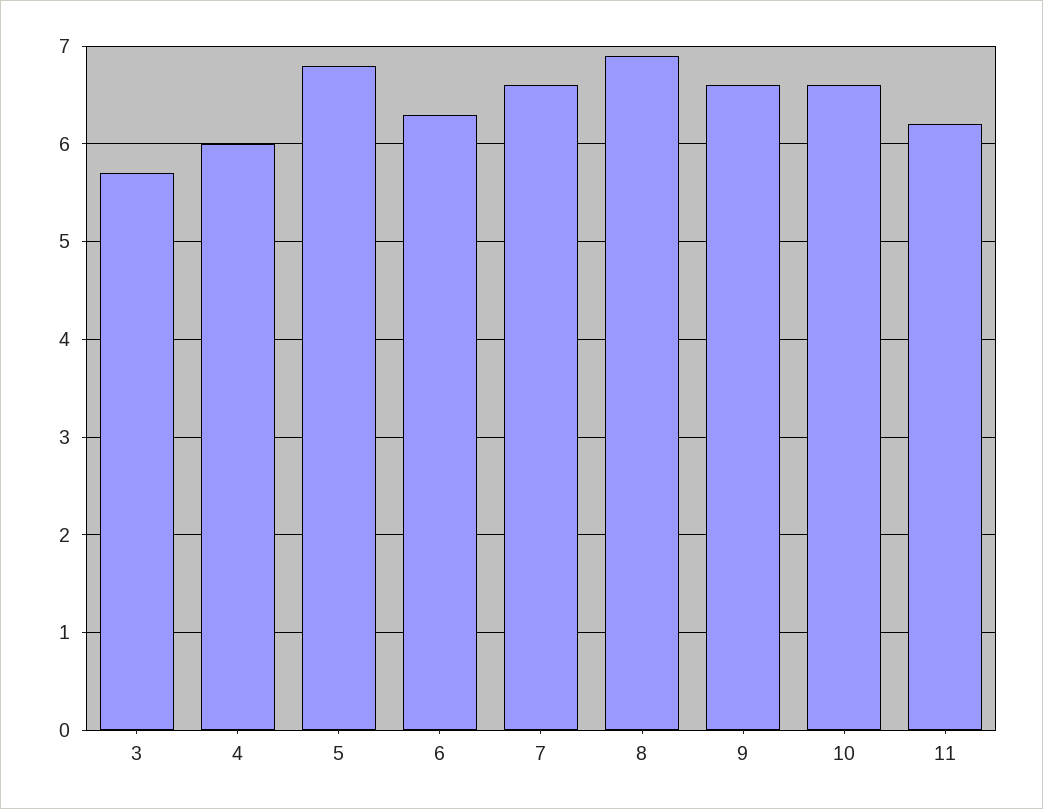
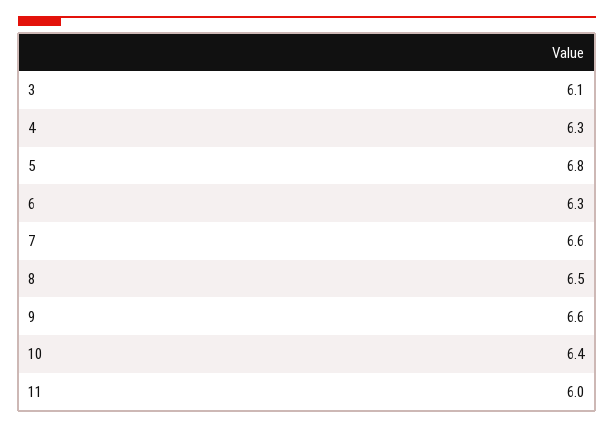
  {
-   "3": 5.7,
+   "3": 6.1,
-   "4": 6,
+   "4": 6.3,
    "5": 6.8,
    "6": 6.3,
    "7": 6.6,
-   "8": 6.9,
+   "8": 6.5,
    "9": 6.6,
-   "10": 6.6,
+   "10": 6.4,
-   "11": 6.2
+   "11": 6
  }

